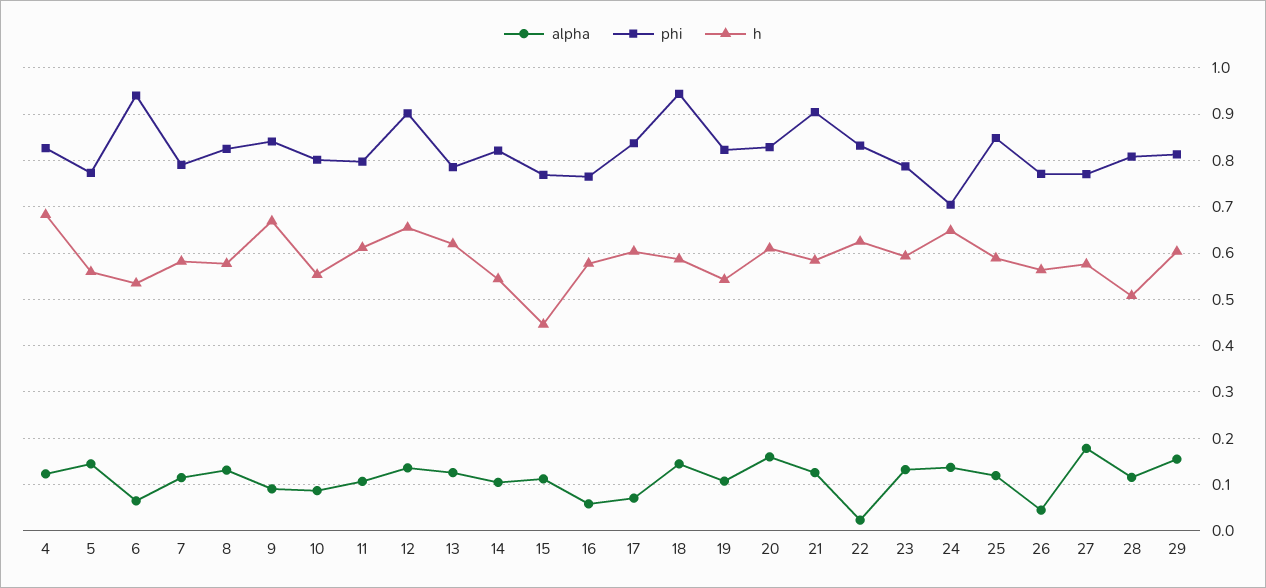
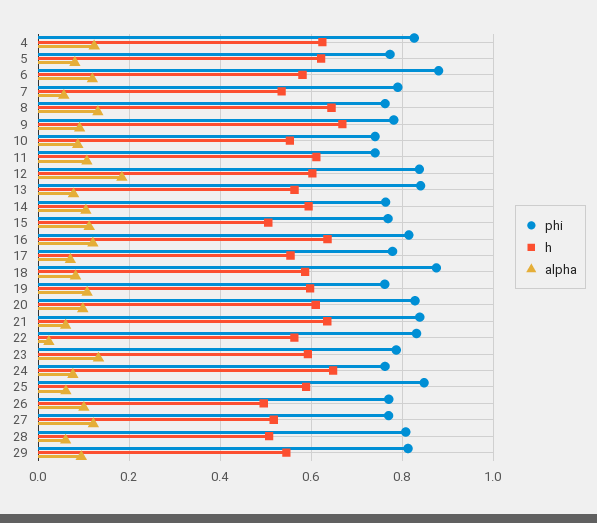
  {
    "alpha": {
      "4": 0.12,
-     "5": 0.14,
+     "5": 0.08,
-     "6": 0.06,
+     "6": 0.12,
-     "7": 0.12,
+     "7": 0.06,
      "8": 0.14,
      "9": 0.1,
      "10": 0.08,
      "11": 0.1,
-     "12": 0.14,
+     "12": 0.18,
-     "13": 0.12,
+     "13": 0.08,
      "14": 0.1,
      "15": 0.12,
-     "16": 0.06,
+     "16": 0.12,
      "17": 0.08,
-     "18": 0.14,
+     "18": 0.08,
      "19": 0.1,
-     "20": 0.16,
+     "20": 0.1,
-     "21": 0.12,
+     "21": 0.06,
      "22": 0.02,
      "23": 0.14,
-     "24": 0.14,
+     "24": 0.08,
-     "25": 0.12,
+     "25": 0.06,
-     "26": 0.04,
+     "26": 0.1,
-     "27": 0.18,
+     "27": 0.12,
-     "28": 0.12,
+     "28": 0.06,
-     "29": 0.16
+     "29": 0.1
    },
    "phi": {
      "4": 0.82,
      "5": 0.78,
-     "6": 0.94,
+     "6": 0.88,
      "7": 0.8,
-     "8": 0.82,
+     "8": 0.76,
-     "9": 0.84,
+     "9": 0.78,
-     "10": 0.8,
+     "10": 0.74,
-     "11": 0.8,
+     "11": 0.74,
-     "12": 0.9,
+     "12": 0.84,
-     "13": 0.78,
+     "13": 0.84,
-     "14": 0.82,
+     "14": 0.76,
      "15": 0.76,
-     "16": 0.76,
+     "16": 0.82,
-     "17": 0.84,
+     "17": 0.78,
-     "18": 0.94,
+     "18": 0.88,
-     "19": 0.82,
+     "19": 0.76,
      "20": 0.82,
-     "21": 0.9,
+     "21": 0.84,
      "22": 0.84,
      "23": 0.78,
-     "24": 0.7,
+     "24": 0.76,
      "25": 0.84,
      "26": 0.78,
      "27": 0.78,
      "28": 0.8,
      "29": 0.82
    },
    "h": {
-     "4": 0.68,
+     "4": 0.62,
-     "5": 0.56,
+     "5": 0.62,
-     "6": 0.54,
+     "6": 0.58,
-     "7": 0.58,
+     "7": 0.54,
-     "8": 0.58,
+     "8": 0.64,
      "9": 0.66,
      "10": 0.56,
      "11": 0.62,
-     "12": 0.66,
+     "12": 0.6,
-     "13": 0.62,
+     "13": 0.56,
-     "14": 0.54,
+     "14": 0.6,
-     "15": 0.44,
+     "15": 0.5,
-     "16": 0.58,
+     "16": 0.64,
-     "17": 0.6,
+     "17": 0.56,
      "18": 0.58,
-     "19": 0.54,
+     "19": 0.6,
      "20": 0.62,
-     "21": 0.58,
+     "21": 0.64,
-     "22": 0.62,
+     "22": 0.56,
      "23": 0.6,
      "24": 0.64,
      "25": 0.58,
-     "26": 0.56,
+     "26": 0.5,
-     "27": 0.58,
+     "27": 0.52,
      "28": 0.5,
-     "29": 0.6
+     "29": 0.54
    }
  }

